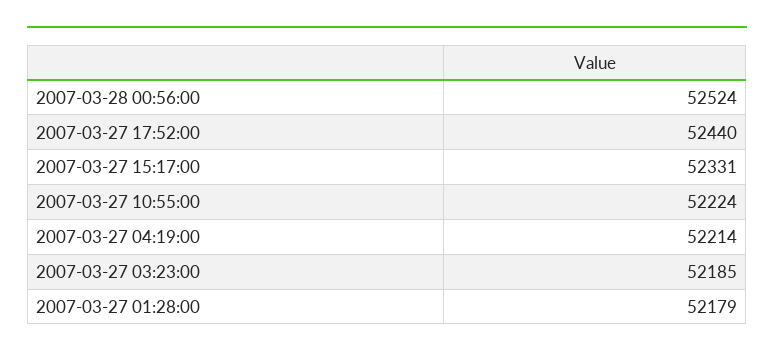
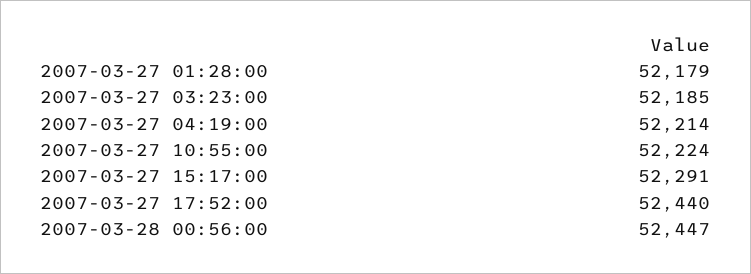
  {
-   "2007-03-28 00:56:00": 52524,
+   "2007-03-28 00:56:00": 52447,
    "2007-03-27 17:52:00": 52440,
-   "2007-03-27 15:17:00": 52331,
+   "2007-03-27 15:17:00": 52291,
    "2007-03-27 10:55:00": 52224,
    "2007-03-27 04:19:00": 52214,
    "2007-03-27 03:23:00": 52185,
    "2007-03-27 01:28:00": 52179
  }

